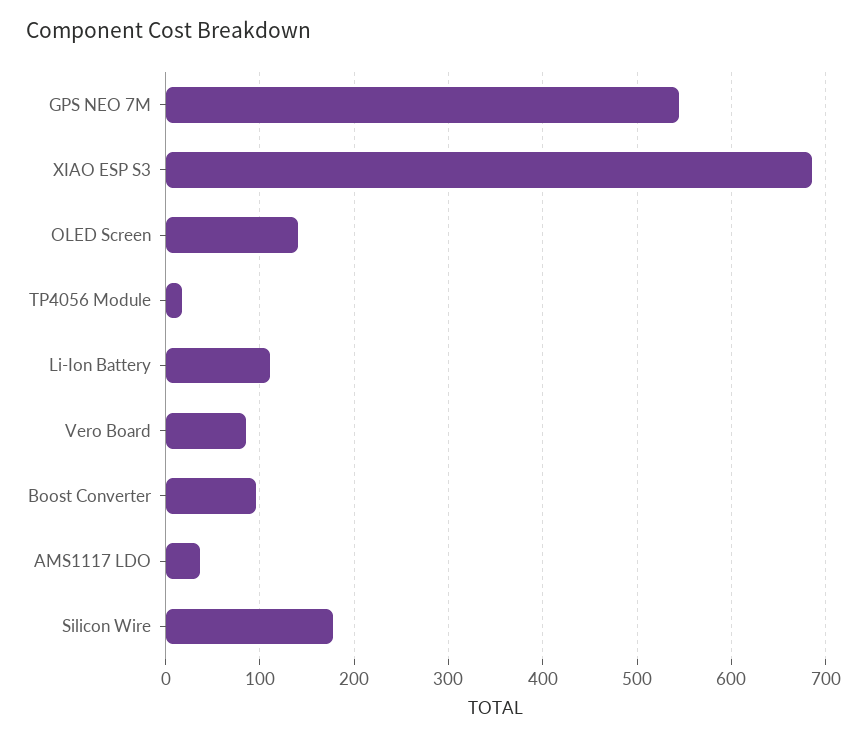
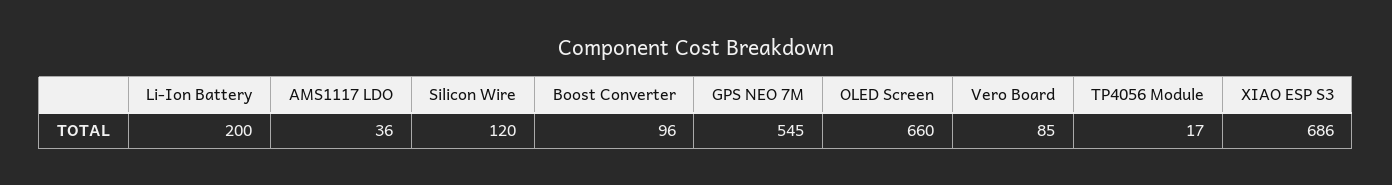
  {
    "GPS NEO 7M": 545,
    "XIAO ESP S3": 686,
-   "OLED Screen": 140,
+   "OLED Screen": 660,
    "TP4056 Module": 17,
-   "Li-Ion Battery": 110,
+   "Li-Ion Battery": 200,
    "Vero Board": 85,
    "Boost Converter": 96,
    "AMS1117 LDO": 36,
-   "Silicon Wire": 180
+   "Silicon Wire": 120
  }

